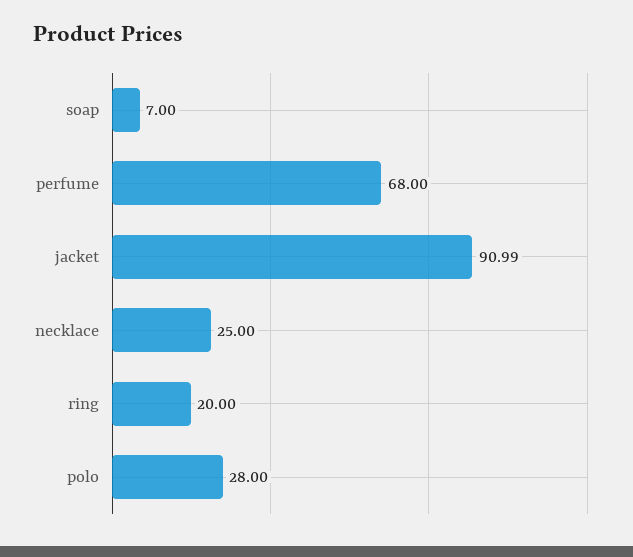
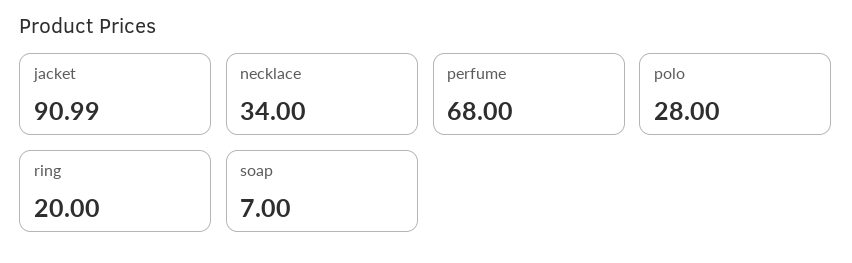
  {
    "soap": 7,
    "perfume": 68,
    "jacket": 90.99,
-   "necklace": 25,
+   "necklace": 34,
    "ring": 20,
    "polo": 28
  }

